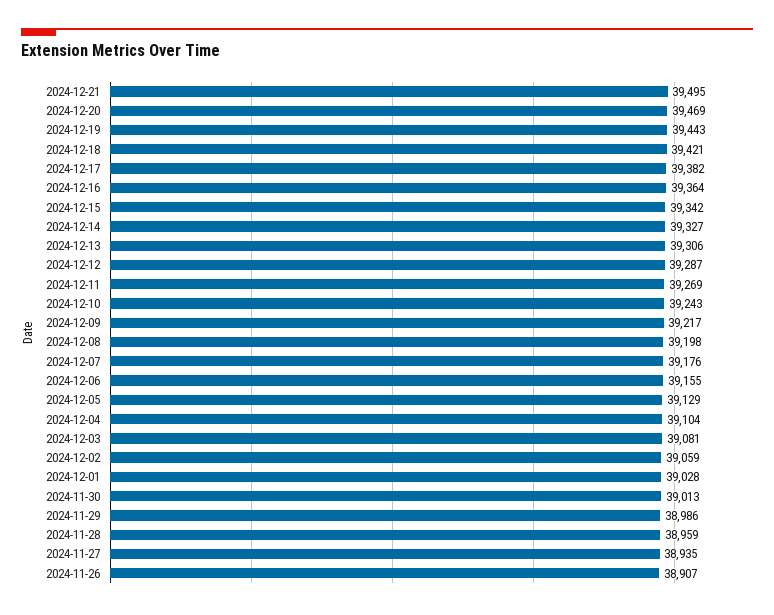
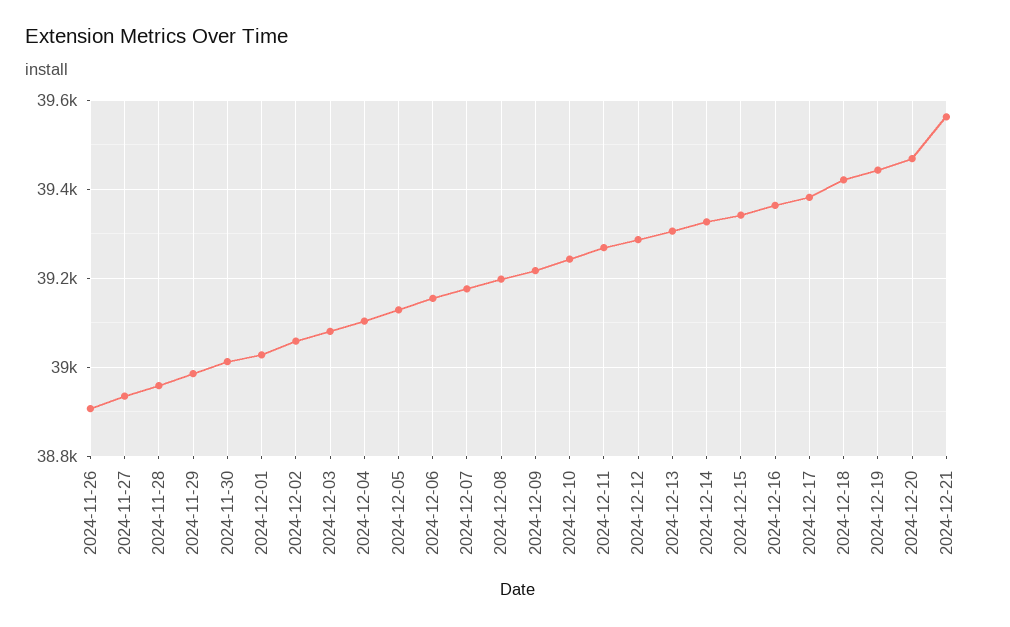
  {
-   "2024-12-21": 39495,
+   "2024-12-21": 39560,
    "2024-12-20": 39469,
    "2024-12-19": 39443,
    "2024-12-18": 39421,
    "2024-12-17": 39382,
    "2024-12-16": 39364,
    "2024-12-15": 39342,
    "2024-12-14": 39327,
    "2024-12-13": 39306,
    "2024-12-12": 39287,
    "2024-12-11": 39269,
    "2024-12-10": 39243,
    "2024-12-09": 39217,
    "2024-12-08": 39198,
    "2024-12-07": 39176,
    "2024-12-06": 39155,
    "2024-12-05": 39129,
    "2024-12-04": 39104,
    "2024-12-03": 39081,
    "2024-12-02": 39059,
    "2024-12-01": 39028,
    "2024-11-30": 39013,
    "2024-11-29": 38986,
    "2024-11-28": 38959,
    "2024-11-27": 38935,
    "2024-11-26": 38907
  }

